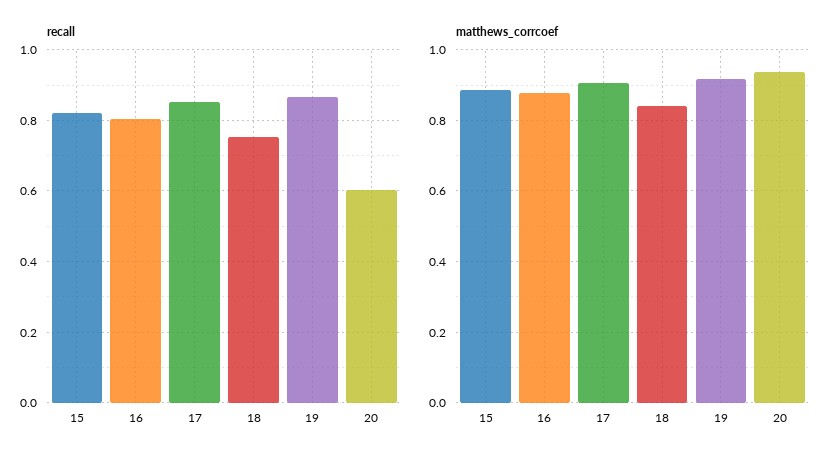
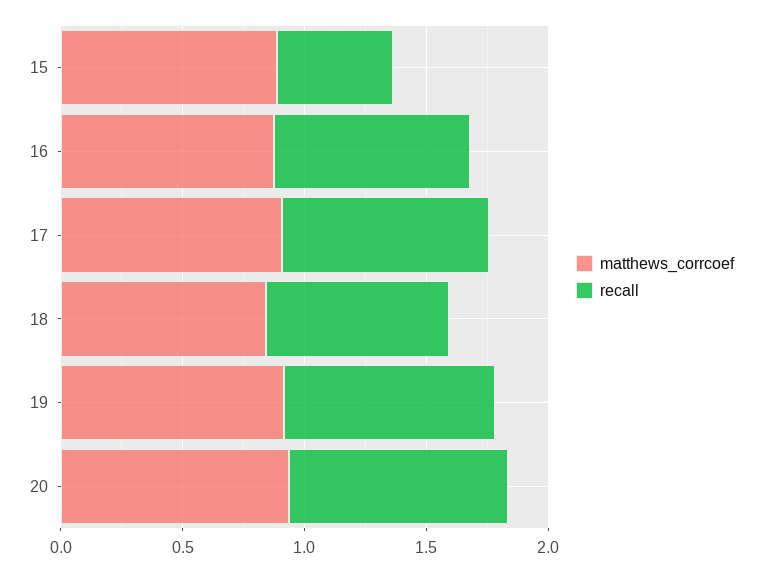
  {
    "recall": {
-     "15": 0.82,
+     "15": 0.5,
      "16": 0.8,
      "17": 0.86,
      "18": 0.76,
      "19": 0.86,
-     "20": 0.6
+     "20": 0.9
    },
    "matthews_corrcoef": {
      "15": 0.88,
      "16": 0.88,
      "17": 0.9,
      "18": 0.84,
      "19": 0.92,
      "20": 0.94
    }
  }

